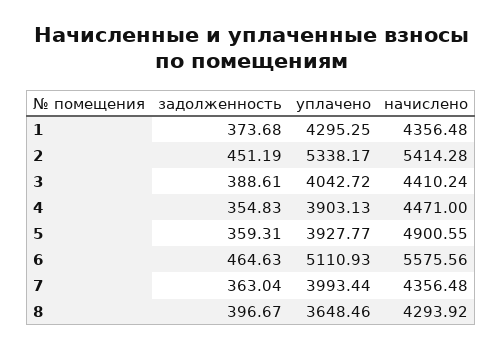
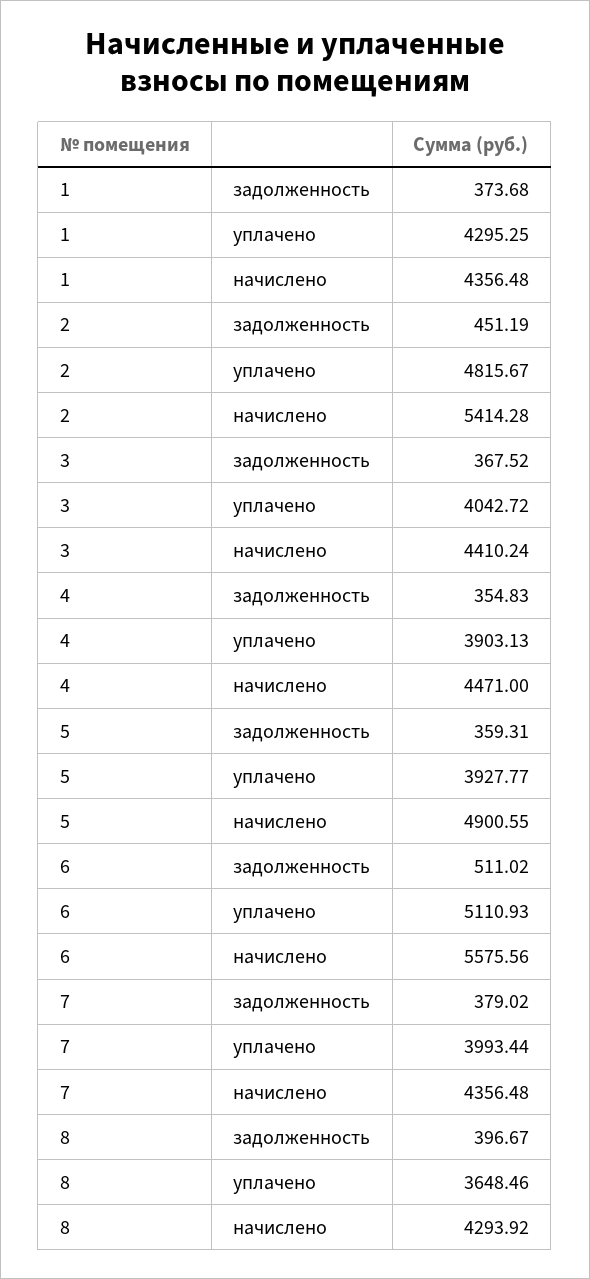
  {
    "задолженность": {
      "1": 373.68,
      "2": 451.19,
-     "3": 388.61,
+     "3": 367.52,
      "4": 354.83,
      "5": 359.31,
-     "6": 464.63,
+     "6": 511.02,
-     "7": 363.04,
+     "7": 379.02,
      "8": 396.67
    },
    "уплачено": {
      "1": 4295.25,
-     "2": 5338.17,
+     "2": 4815.67,
      "3": 4042.72,
      "4": 3903.13,
      "5": 3927.77,
      "6": 5110.93,
      "7": 3993.44,
      "8": 3648.46
    },
    "начислено": {
      "1": 4356.48,
      "2": 5414.28,
      "3": 4410.24,
      "4": 4471,
      "5": 4900.55,
      "6": 5575.56,
      "7": 4356.48,
      "8": 4293.92
    }
  }

